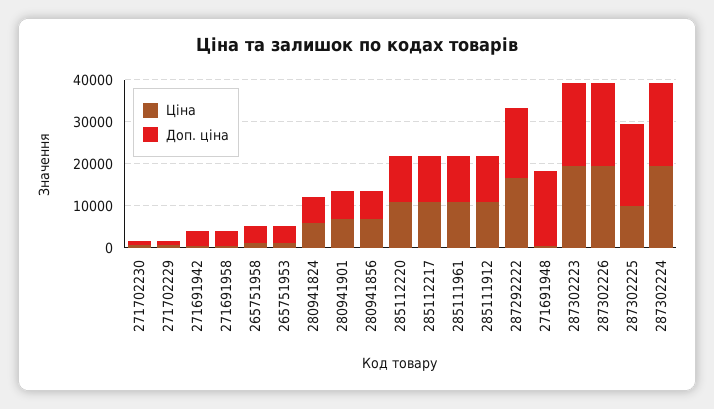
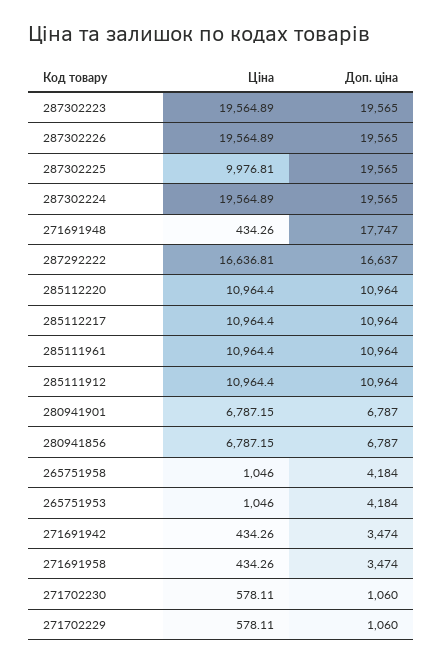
  {
    "Ціна": {
      "271702230": 578.11,
      "271702229": 578.11,
      "271691942": 434.26,
      "271691958": 434.26,
      "265751958": 1046,
      "265751953": 1046,
-     "280941824": 6000,
      "280941901": 6787.15,
      "280941856": 6787.15,
      "285112220": 10964.4,
      "285112217": 10964.4,
      "285111961": 10964.4,
      "285111912": 10964.4,
      "287292222": 16636.81,
      "271691948": 434.26,
      "287302223": 19564.89,
      "287302226": 19564.89,
      "287302225": 9976.81,
      "287302224": 19564.89
    },
    "Доп. ціна": {
      "271702230": 1060,
      "271702229": 1060,
      "271691942": 3474,
      "271691958": 3474,
      "265751958": 4184,
      "265751953": 4184,
-     "280941824": 6000,
      "280941901": 6787,
      "280941856": 6787,
      "285112220": 10964,
      "285112217": 10964,
      "285111961": 10964,
      "285111912": 10964,
      "287292222": 16637,
      "271691948": 17747,
      "287302223": 19565,
      "287302226": 19565,
      "287302225": 19565,
      "287302224": 19565
    }
  }

